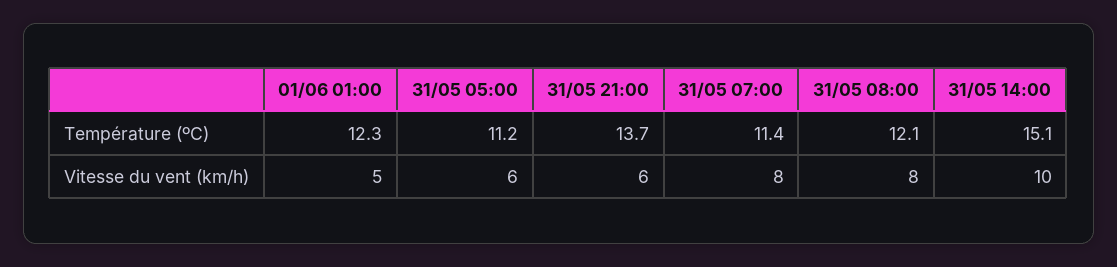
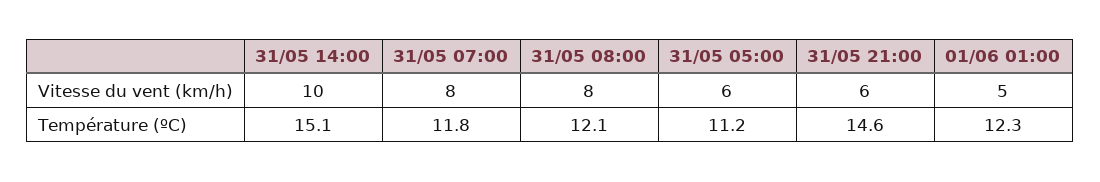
  {
    "01/06 01:00": {
      "Température (ºC)": 12.3,
      "Vitesse du vent (km/h)": 5
    },
    "31/05 05:00": {
      "Température (ºC)": 11.2,
      "Vitesse du vent (km/h)": 6
    },
    "31/05 21:00": {
-     "Température (ºC)": 13.7,
+     "Température (ºC)": 14.6,
      "Vitesse du vent (km/h)": 6
    },
    "31/05 07:00": {
-     "Température (ºC)": 11.4,
+     "Température (ºC)": 11.8,
      "Vitesse du vent (km/h)": 8
    },
    "31/05 08:00": {
      "Température (ºC)": 12.1,
      "Vitesse du vent (km/h)": 8
    },
    "31/05 14:00": {
      "Température (ºC)": 15.1,
      "Vitesse du vent (km/h)": 10
    }
  }

